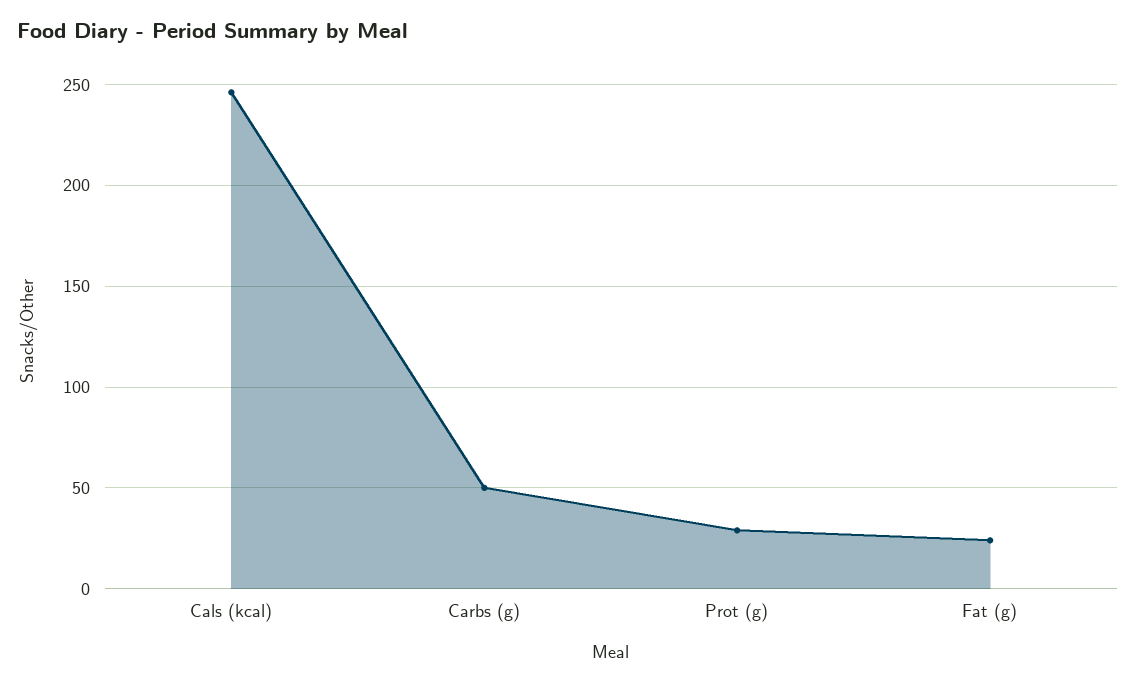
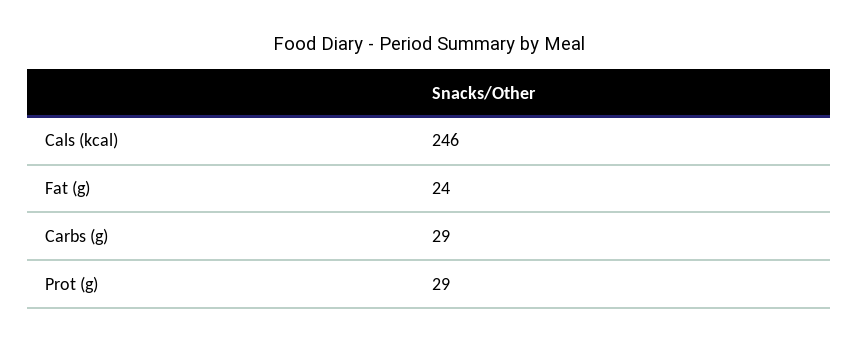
  {
    "Cals (kcal)": 246,
-   "Carbs (g)": 50,
+   "Carbs (g)": 29,
    "Prot (g)": 29,
    "Fat (g)": 24
  }

